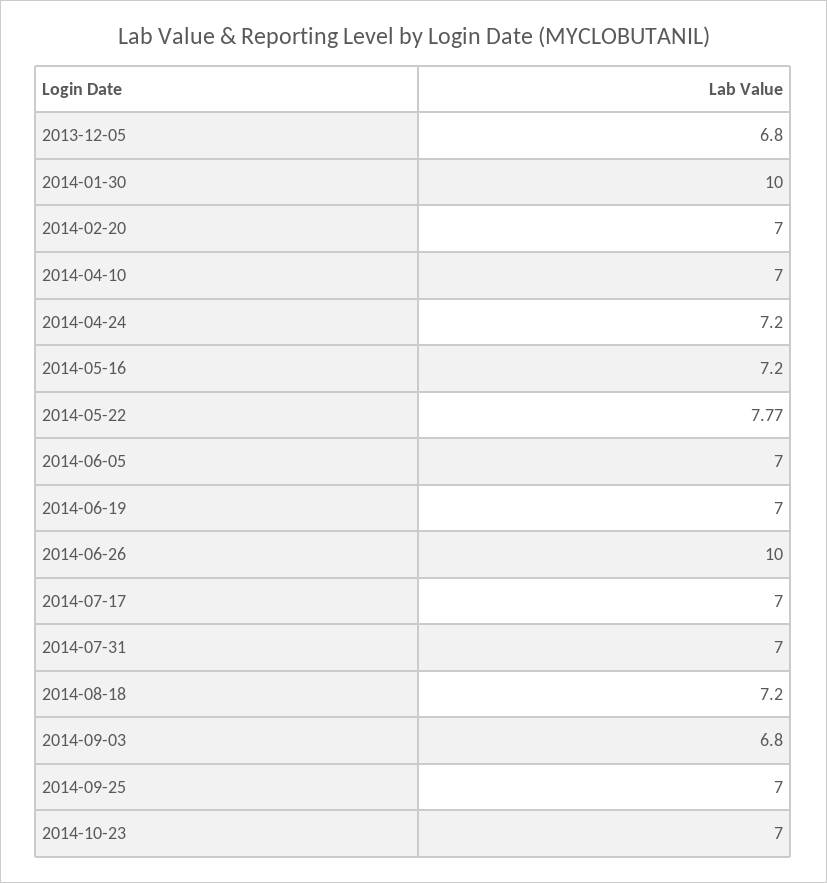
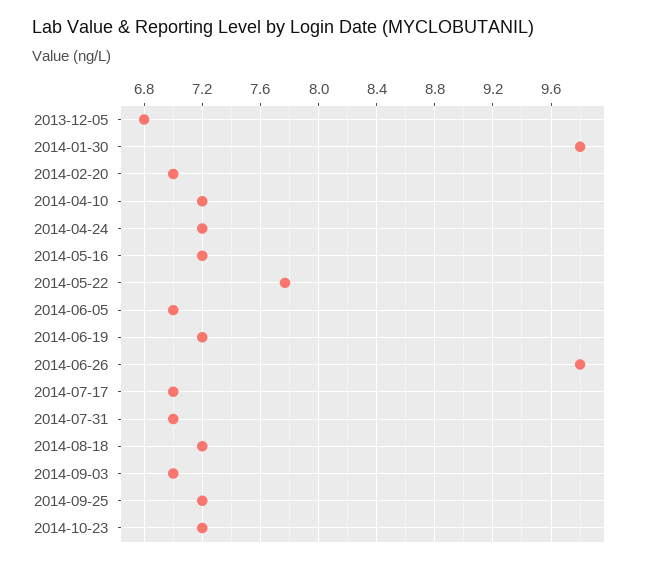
  {
    "2013-12-05": 6.8,
-   "2014-01-30": 10,
+   "2014-01-30": 9.8,
    "2014-02-20": 7,
-   "2014-04-10": 7,
+   "2014-04-10": 7.2,
    "2014-04-24": 7.2,
    "2014-05-16": 7.2,
    "2014-05-22": 7.77,
    "2014-06-05": 7,
-   "2014-06-19": 7,
+   "2014-06-19": 7.2,
-   "2014-06-26": 10,
+   "2014-06-26": 9.8,
    "2014-07-17": 7,
    "2014-07-31": 7,
    "2014-08-18": 7.2,
-   "2014-09-03": 6.8,
+   "2014-09-03": 7,
-   "2014-09-25": 7,
+   "2014-09-25": 7.2,
-   "2014-10-23": 7
+   "2014-10-23": 7.2
  }

